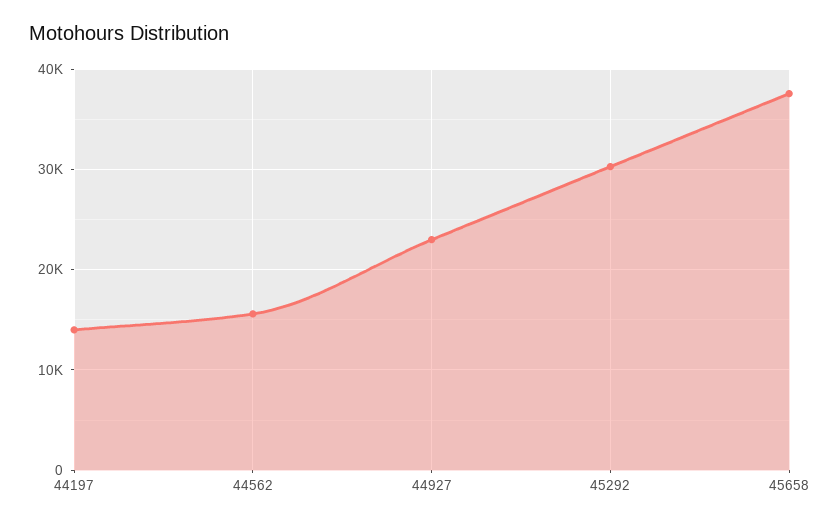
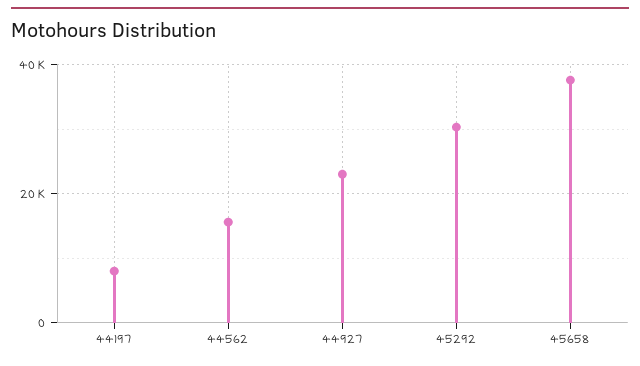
  {
-   "44197": 14000,
+   "44197": 8000,
    "44562": 16000,
    "44927": 23000,
    "45292": 30000,
    "45658": 38000
  }

